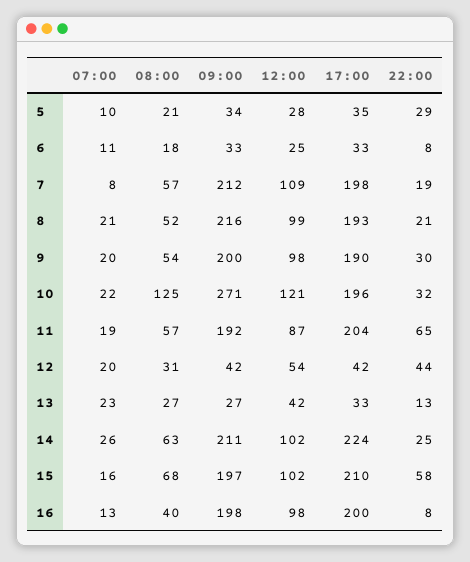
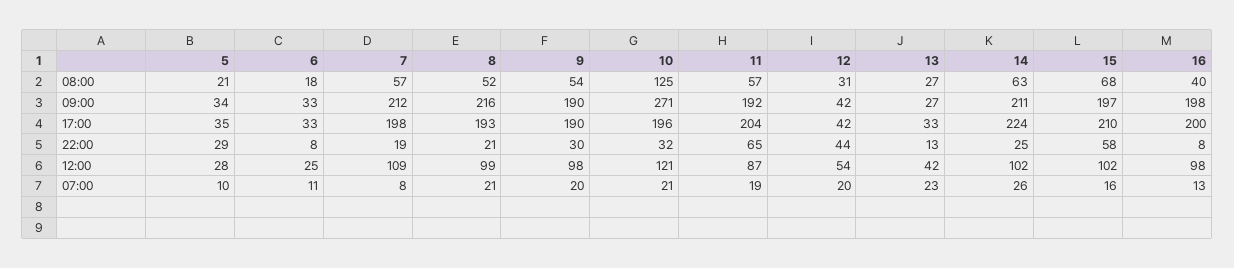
  {
    "07:00": {
      "5": 10,
      "6": 11,
      "7": 8,
      "8": 21,
      "9": 20,
-     "10": 22,
+     "10": 21,
      "11": 19,
      "12": 20,
      "13": 23,
      "14": 26,
      "15": 16,
      "16": 13
    },
    "08:00": {
      "5": 21,
      "6": 18,
      "7": 57,
      "8": 52,
      "9": 54,
      "10": 125,
      "11": 57,
      "12": 31,
      "13": 27,
      "14": 63,
      "15": 68,
      "16": 40
    },
    "09:00": {
      "5": 34,
      "6": 33,
      "7": 212,
      "8": 216,
-     "9": 200,
+     "9": 190,
      "10": 271,
      "11": 192,
      "12": 42,
      "13": 27,
      "14": 211,
      "15": 197,
      "16": 198
    },
    "12:00": {
      "5": 28,
      "6": 25,
      "7": 109,
      "8": 99,
      "9": 98,
      "10": 121,
      "11": 87,
      "12": 54,
      "13": 42,
      "14": 102,
      "15": 102,
      "16": 98
    },
    "17:00": {
      "5": 35,
      "6": 33,
      "7": 198,
      "8": 193,
      "9": 190,
      "10": 196,
      "11": 204,
      "12": 42,
      "13": 33,
      "14": 224,
      "15": 210,
      "16": 200
    },
    "22:00": {
      "5": 29,
      "6": 8,
      "7": 19,
      "8": 21,
      "9": 30,
      "10": 32,
      "11": 65,
      "12": 44,
      "13": 13,
      "14": 25,
      "15": 58,
      "16": 8
    }
  }

